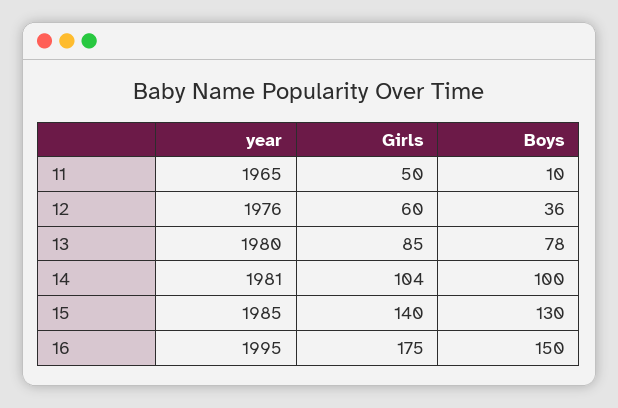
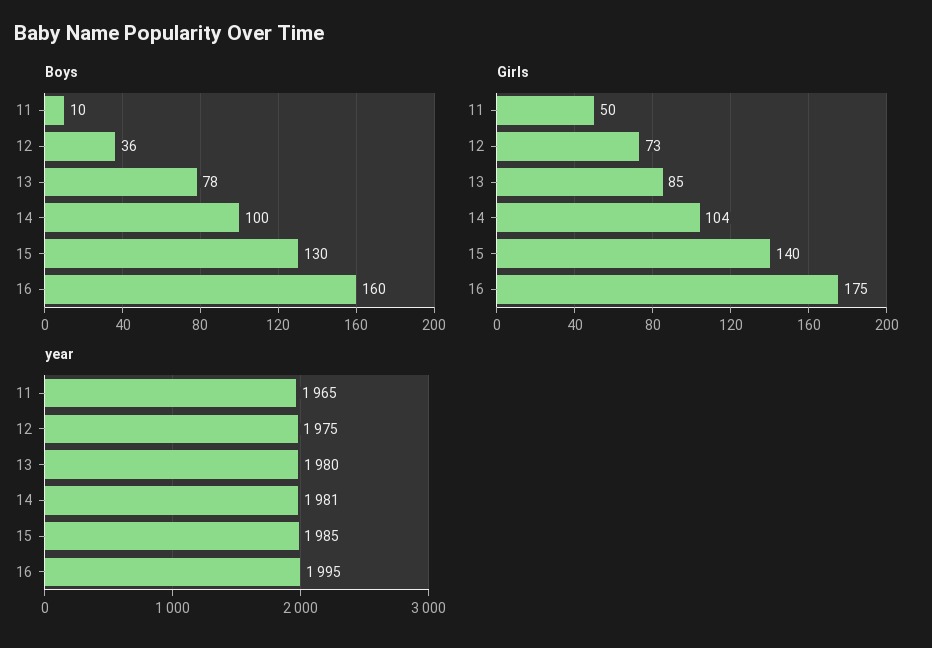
  {
    "year": {
      "11": 1965,
-     "12": 1976,
+     "12": 1975,
      "13": 1980,
      "14": 1981,
      "15": 1985,
      "16": 1995
    },
    "Girls": {
      "11": 50,
-     "12": 60,
+     "12": 73,
      "13": 85,
      "14": 104,
      "15": 140,
      "16": 175
    },
    "Boys": {
      "11": 10,
      "12": 36,
      "13": 78,
      "14": 100,
      "15": 130,
-     "16": 150
+     "16": 160
    }
  }

